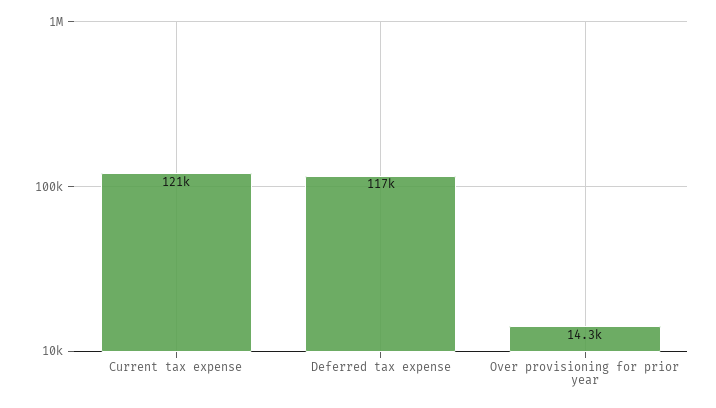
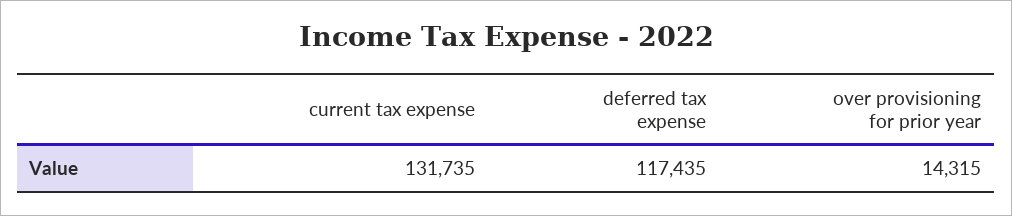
  {
-   "Current tax expense": 121000,
+   "Current tax expense": 131735,
    "Deferred tax expense": 117435,
    "Over provisioning for prior year": 14315
  }

